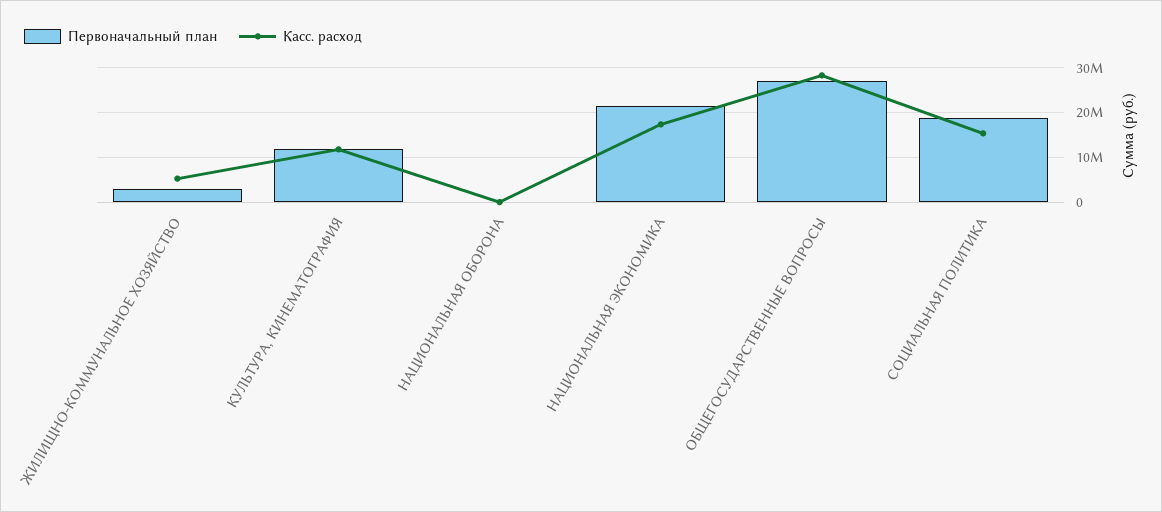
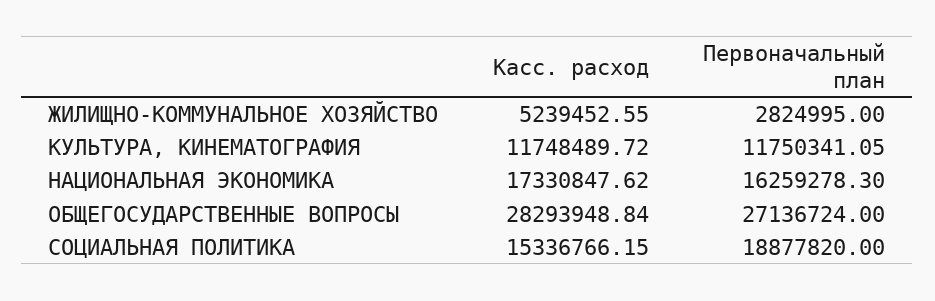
  {
    "Первоначальный план": {
      "ЖИЛИЩНО-КОММУНАЛЬНОЕ ХОЗЯЙСТВО": 2824995,
      "КУЛЬТУРА, КИНЕМАТОГРАФИЯ": 11750341.05,
-     "НАЦИОНАЛЬНАЯ ОБОРОНА": 0,
-     "НАЦИОНАЛЬНАЯ ЭКОНОМИКА": 22000000,
+     "НАЦИОНАЛЬНАЯ ЭКОНОМИКА": 16259278.3,
      "ОБЩЕГОСУДАРСТВЕННЫЕ ВОПРОСЫ": 27136724,
      "СОЦИАЛЬНАЯ ПОЛИТИКА": 18877820
    },
    "Касс. расход": {
      "ЖИЛИЩНО-КОММУНАЛЬНОЕ ХОЗЯЙСТВО": 5239452.55,
      "КУЛЬТУРА, КИНЕМАТОГРАФИЯ": 11748489.72,
-     "НАЦИОНАЛЬНАЯ ОБОРОНА": 0,
      "НАЦИОНАЛЬНАЯ ЭКОНОМИКА": 17330847.62,
      "ОБЩЕГОСУДАРСТВЕННЫЕ ВОПРОСЫ": 28293948.84,
      "СОЦИАЛЬНАЯ ПОЛИТИКА": 15336766.15
    }
  }

